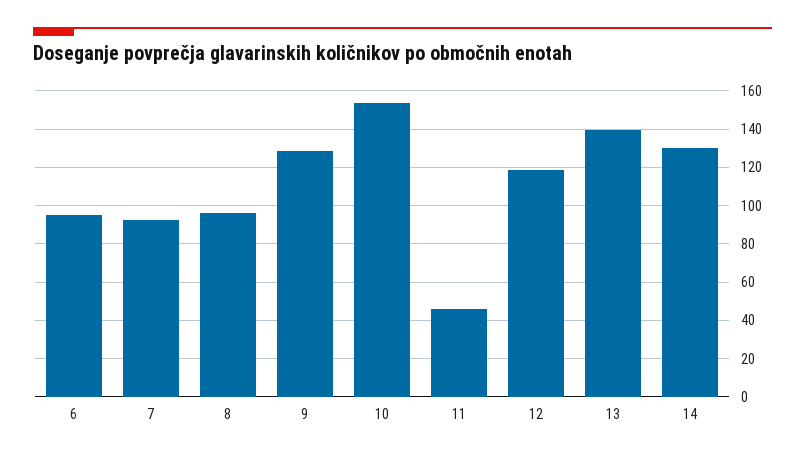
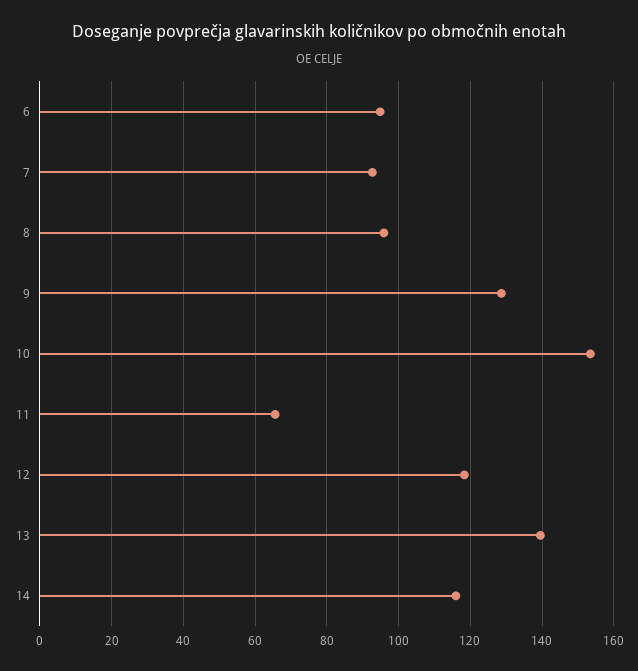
  {
    "6": 94,
    "7": 92,
    "8": 96,
    "9": 128,
    "10": 154,
-   "11": 45,
+   "11": 66,
    "12": 118,
    "13": 140,
-   "14": 130
+   "14": 116
  }

